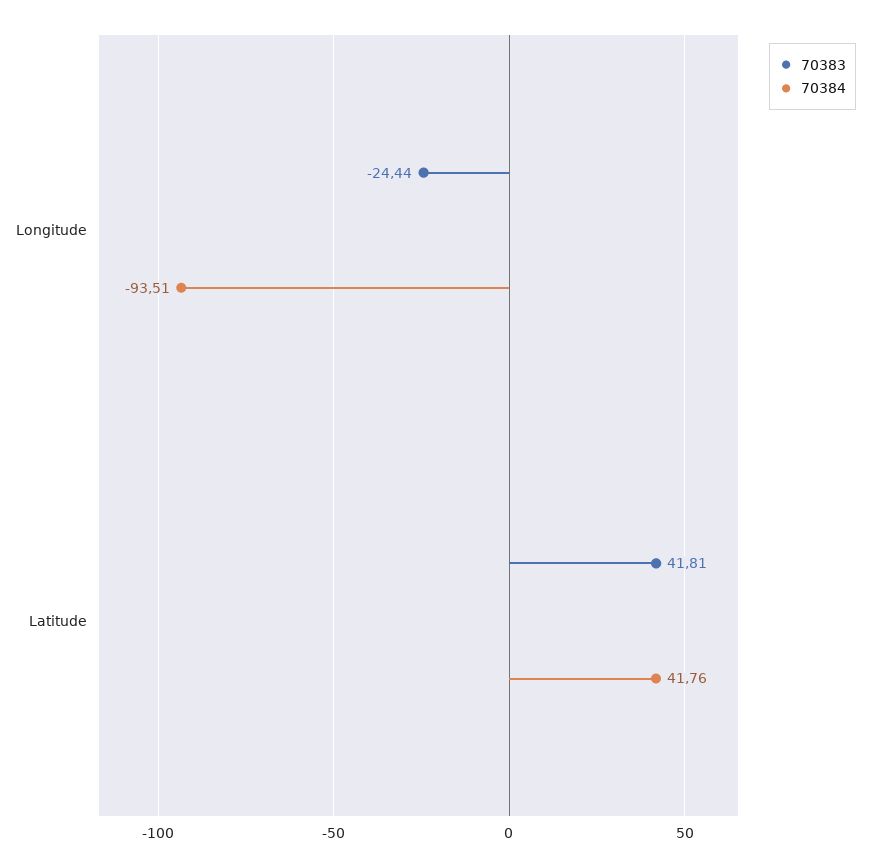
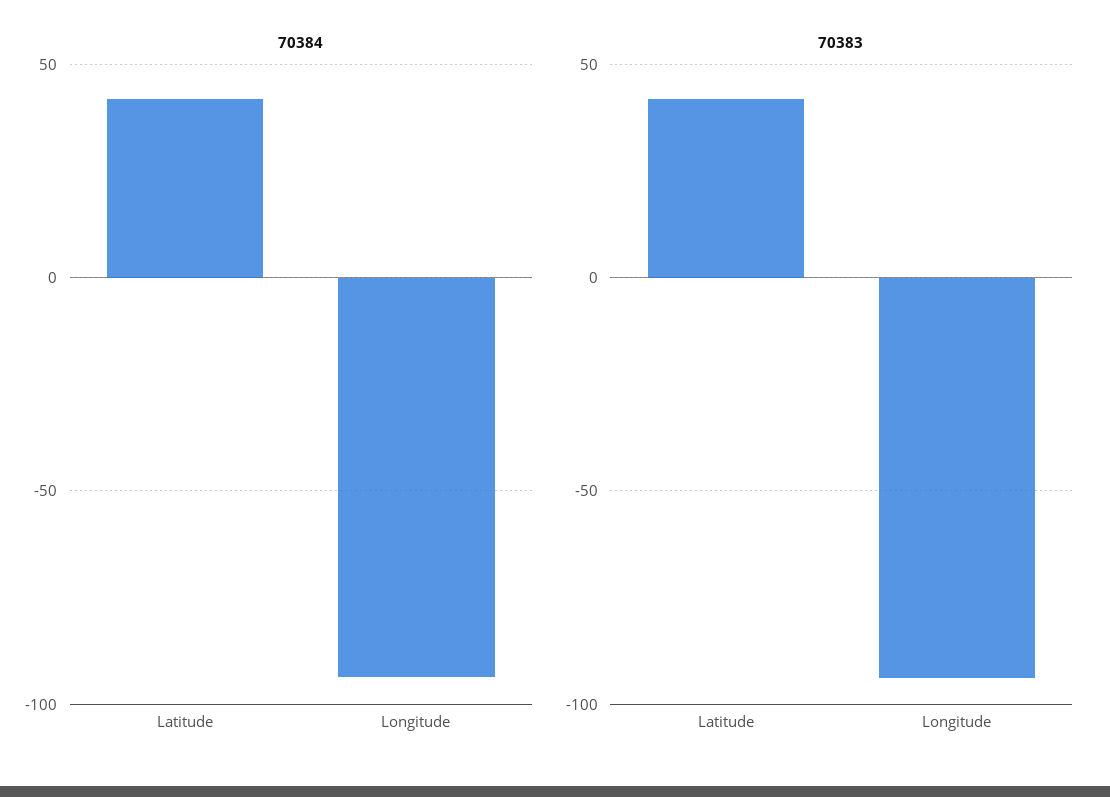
  {
    "70383": {
-     "Longitude": -24.44,
+     "Longitude": -95,
      "Latitude": 41.81
    },
    "70384": {
      "Longitude": -93.51,
      "Latitude": 41.76
    }
  }

